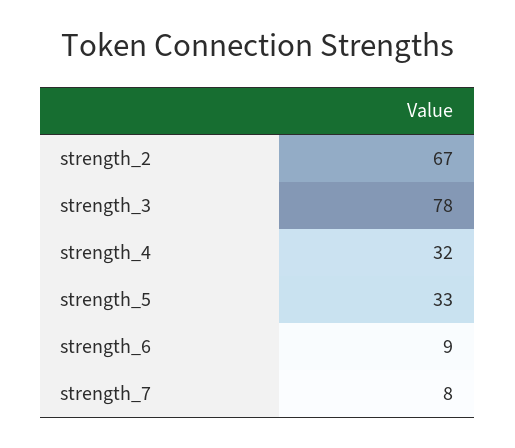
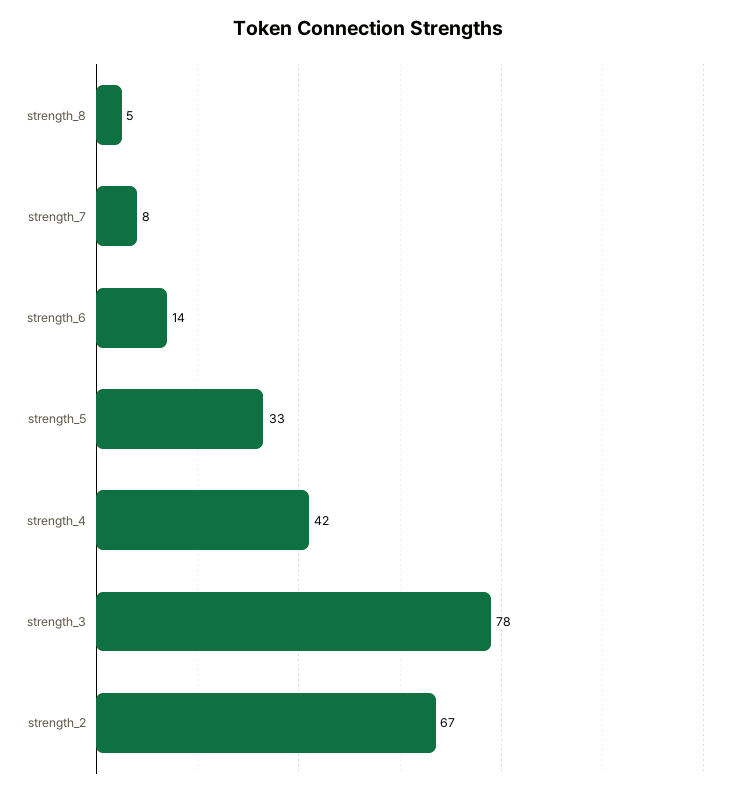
  {
    "strength_2": 67,
    "strength_3": 78,
-   "strength_4": 32,
+   "strength_4": 42,
    "strength_5": 33,
-   "strength_6": 9,
+   "strength_6": 14,
-   "strength_7": 8
+   "strength_7": 8,
+   "strength_8": 5
  }

